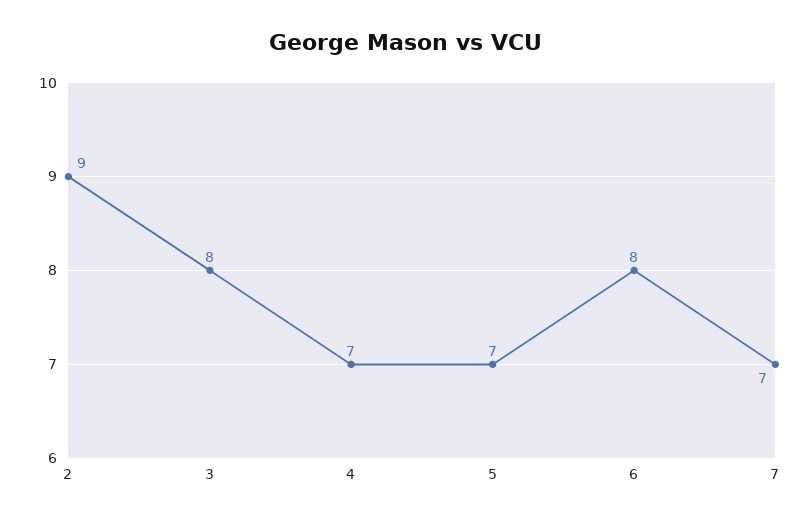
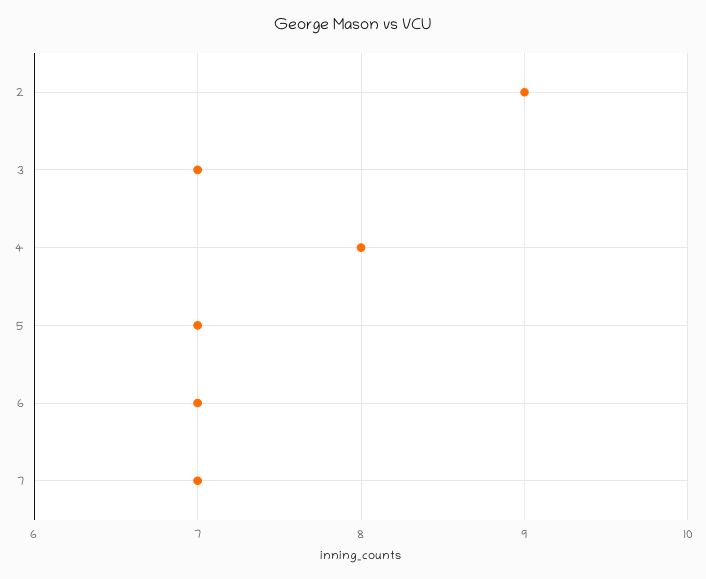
  {
    "2": 9,
-   "3": 8,
+   "3": 7,
-   "4": 7,
+   "4": 8,
    "5": 7,
-   "6": 8,
+   "6": 7,
    "7": 7
  }

